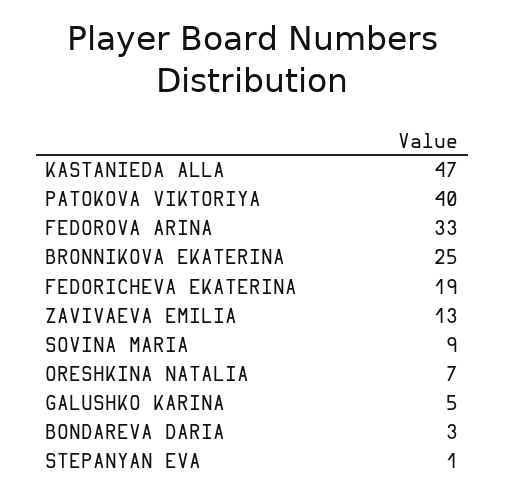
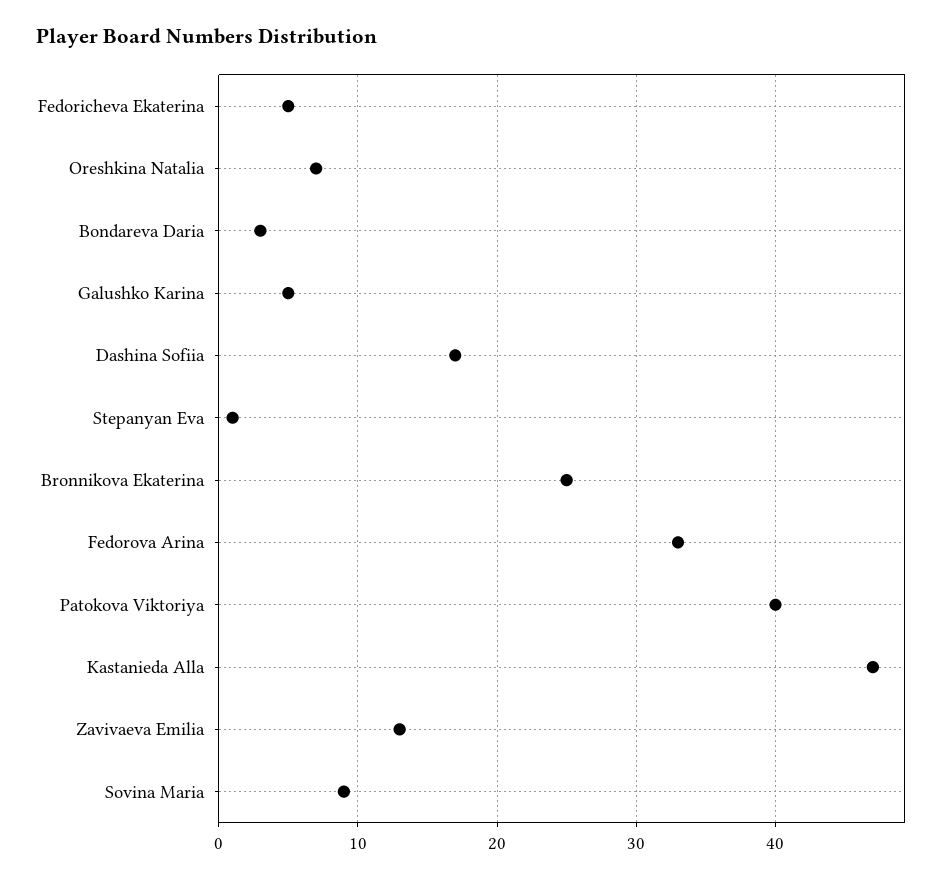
  {
    "KASTANIEDA ALLA": 47,
    "PATOKOVA VIKTORIYA": 40,
    "FEDOROVA ARINA": 33,
    "BRONNIKOVA EKATERINA": 25,
-   "FEDORICHEVA EKATERINA": 19,
+   "FEDORICHEVA EKATERINA": 5,
    "ZAVIVAEVA EMILIA": 13,
    "SOVINA MARIA": 9,
    "ORESHKINA NATALIA": 7,
    "GALUSHKO KARINA": 5,
    "BONDAREVA DARIA": 3,
-   "STEPANYAN EVA": 1
+   "STEPANYAN EVA": 1,
+   "Dashina Sofiia": 17
  }

